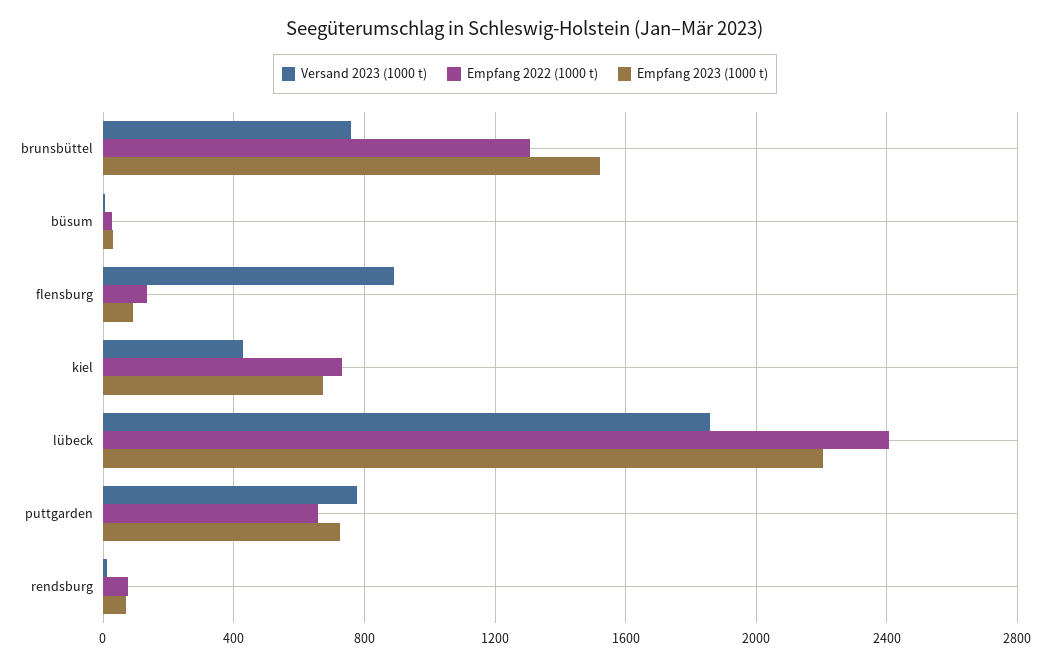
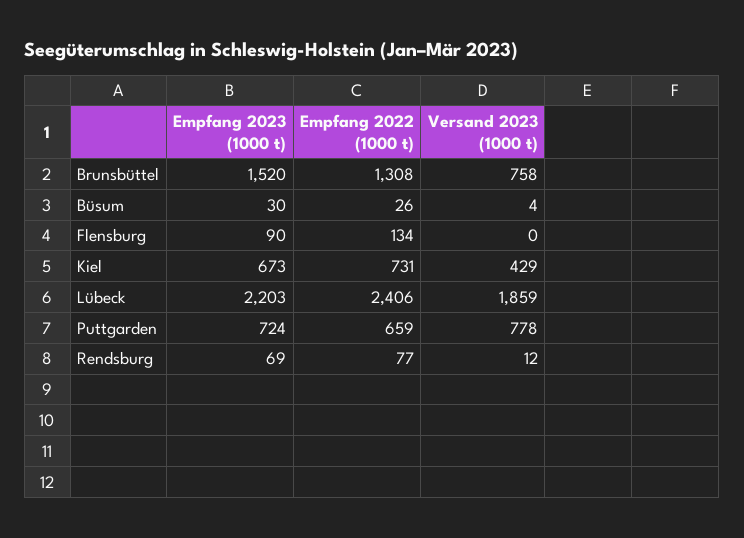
  {
    "Versand 2023 (1000 t)": {
      "brunsbüttel": 758,
      "büsum": 4,
-     "flensburg": 900,
+     "flensburg": 0,
      "kiel": 429,
      "lübeck": 1859,
      "puttgarden": 778,
      "rendsburg": 12
    },
    "Empfang 2022 (1000 t)": {
      "brunsbüttel": 1308,
      "büsum": 26,
      "flensburg": 134,
      "kiel": 731,
      "lübeck": 2406,
      "puttgarden": 659,
      "rendsburg": 77
    },
    "Empfang 2023 (1000 t)": {
      "brunsbüttel": 1520,
      "büsum": 30,
      "flensburg": 90,
      "kiel": 673,
      "lübeck": 2203,
      "puttgarden": 724,
      "rendsburg": 69
    }
  }

